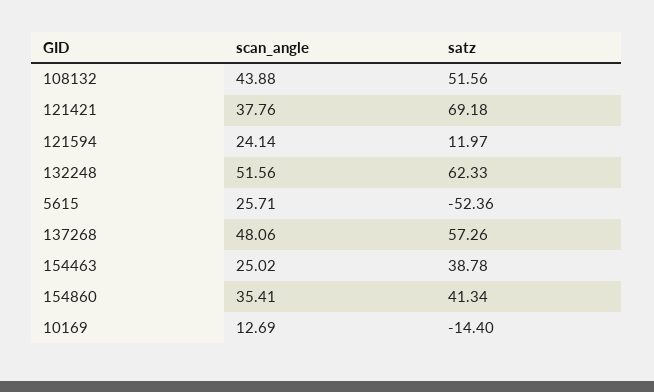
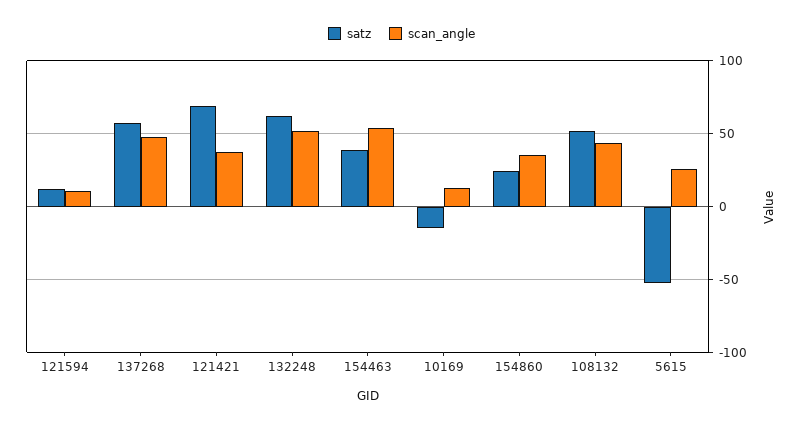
  {
    "scan_angle": {
      "108132": 43.88,
      "121421": 37.76,
-     "121594": 24.14,
+     "121594": 10,
      "132248": 51.56,
      "5615": 25.71,
      "137268": 48.06,
-     "154463": 25.02,
+     "154463": 55,
      "154860": 35.41,
      "10169": 12.69
    },
    "satz": {
      "108132": 51.56,
      "121421": 69.18,
      "121594": 11.97,
      "132248": 62.33,
      "5615": -52.36,
      "137268": 57.26,
      "154463": 38.78,
-     "154860": 41.34,
+     "154860": 25,
      "10169": -14.4
    }
  }

